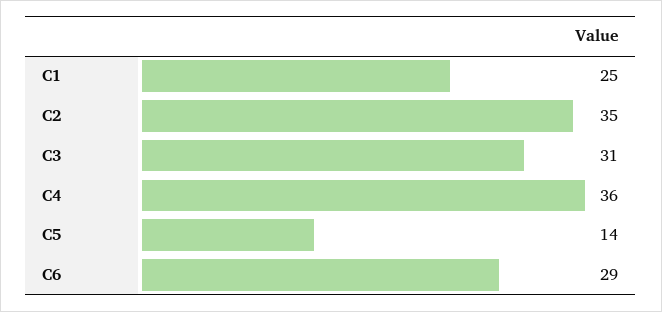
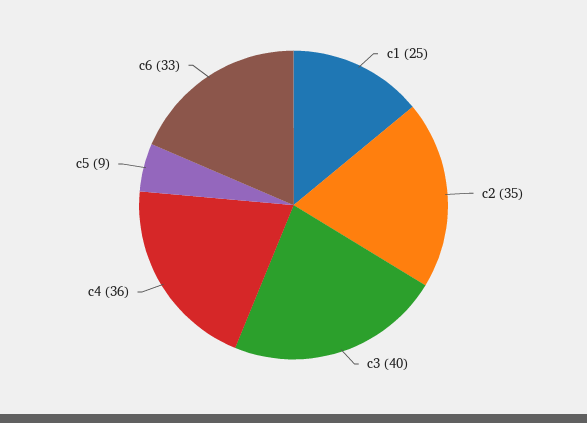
  {
    "C1": 25,
    "C2": 35,
-   "C3": 31,
+   "C3": 40,
    "C4": 36,
-   "C5": 14,
+   "C5": 9,
-   "C6": 29
+   "C6": 33
  }

